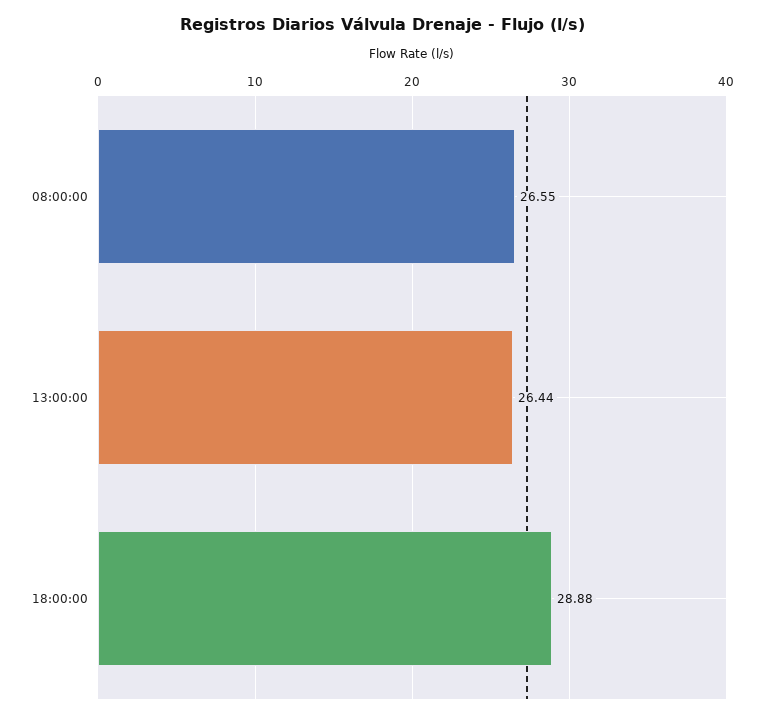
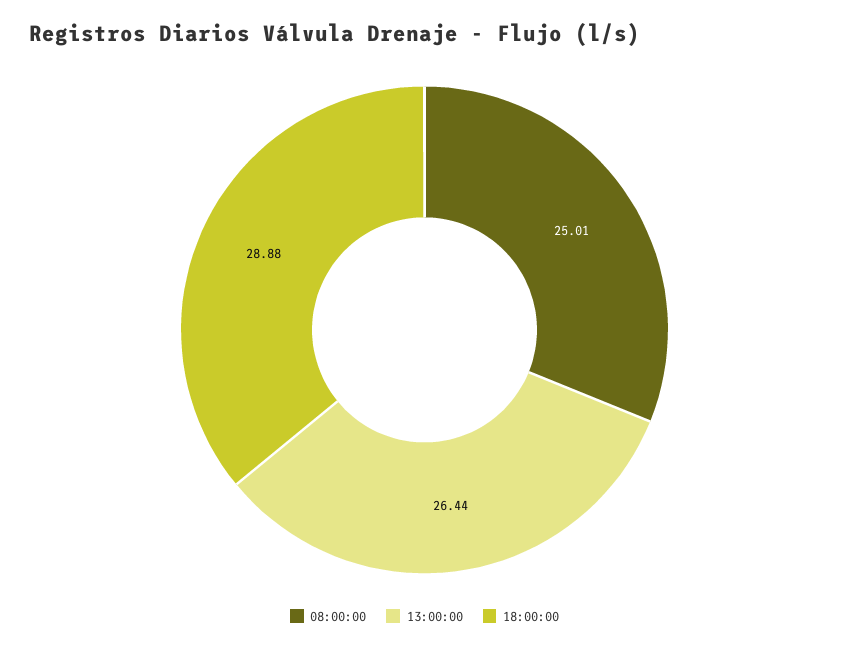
  {
-   "08:00:00": 26.55,
+   "08:00:00": 25.01,
    "13:00:00": 26.44,
    "18:00:00": 28.88
  }

